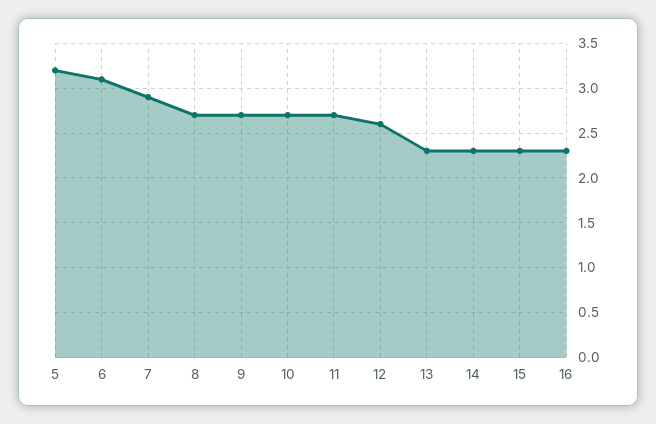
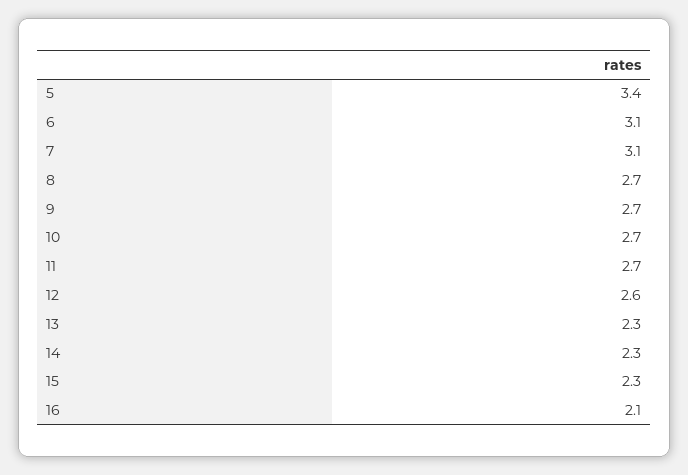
  {
-   "5": 3.2,
+   "5": 3.4,
    "6": 3.1,
-   "7": 2.9,
+   "7": 3.1,
    "8": 2.7,
    "9": 2.7,
    "10": 2.7,
    "11": 2.7,
    "12": 2.6,
    "13": 2.3,
    "14": 2.3,
    "15": 2.3,
-   "16": 2.3
+   "16": 2.1
  }

